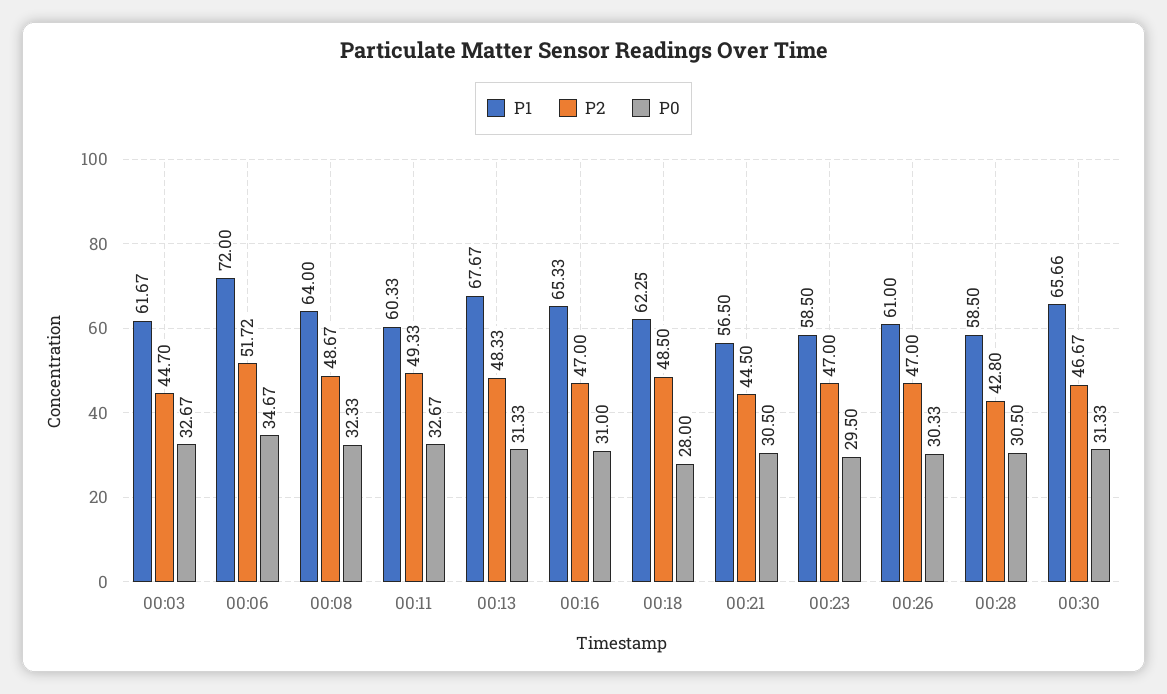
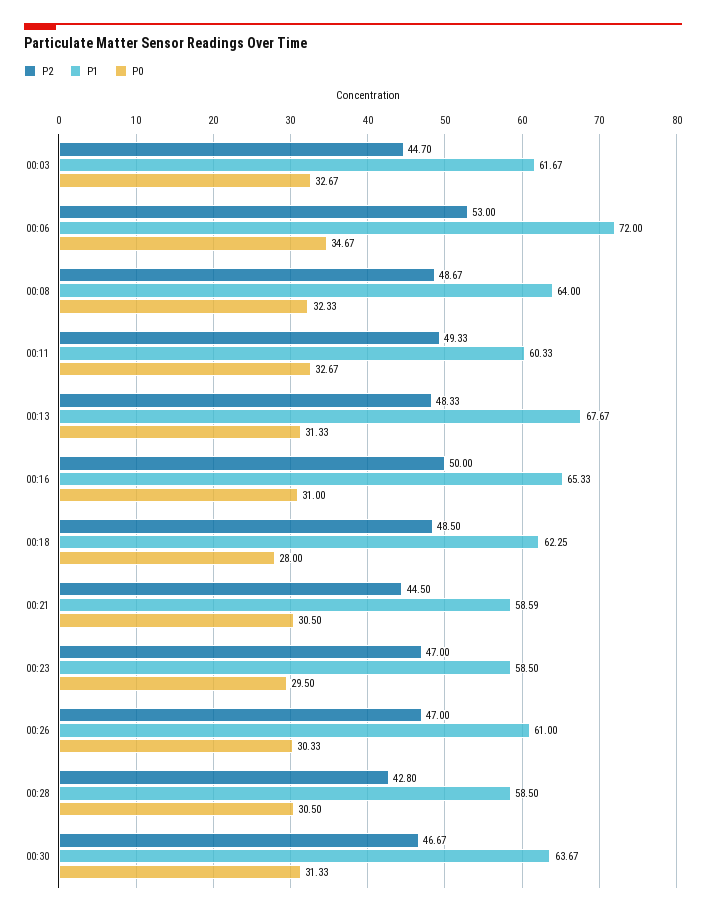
  {
    "P1": {
      "00:03": 61.67,
      "00:06": 72,
      "00:08": 64,
      "00:11": 60.33,
      "00:13": 67.67,
      "00:16": 65.33,
      "00:18": 62.25,
-     "00:21": 56.5,
+     "00:21": 58.59,
      "00:23": 58.5,
      "00:26": 61,
      "00:28": 58.5,
-     "00:30": 65.66
+     "00:30": 63.67
    },
    "P2": {
      "00:03": 44.7,
-     "00:06": 51.72,
+     "00:06": 53,
      "00:08": 48.67,
      "00:11": 49.33,
      "00:13": 48.33,
-     "00:16": 47,
+     "00:16": 50,
      "00:18": 48.5,
      "00:21": 44.5,
      "00:23": 47,
      "00:26": 47,
      "00:28": 42.8,
      "00:30": 46.67
    },
    "P0": {
      "00:03": 32.67,
      "00:06": 34.67,
      "00:08": 32.33,
      "00:11": 32.67,
      "00:13": 31.33,
      "00:16": 31,
      "00:18": 28,
      "00:21": 30.5,
      "00:23": 29.5,
      "00:26": 30.33,
      "00:28": 30.5,
      "00:30": 31.33
    }
  }

